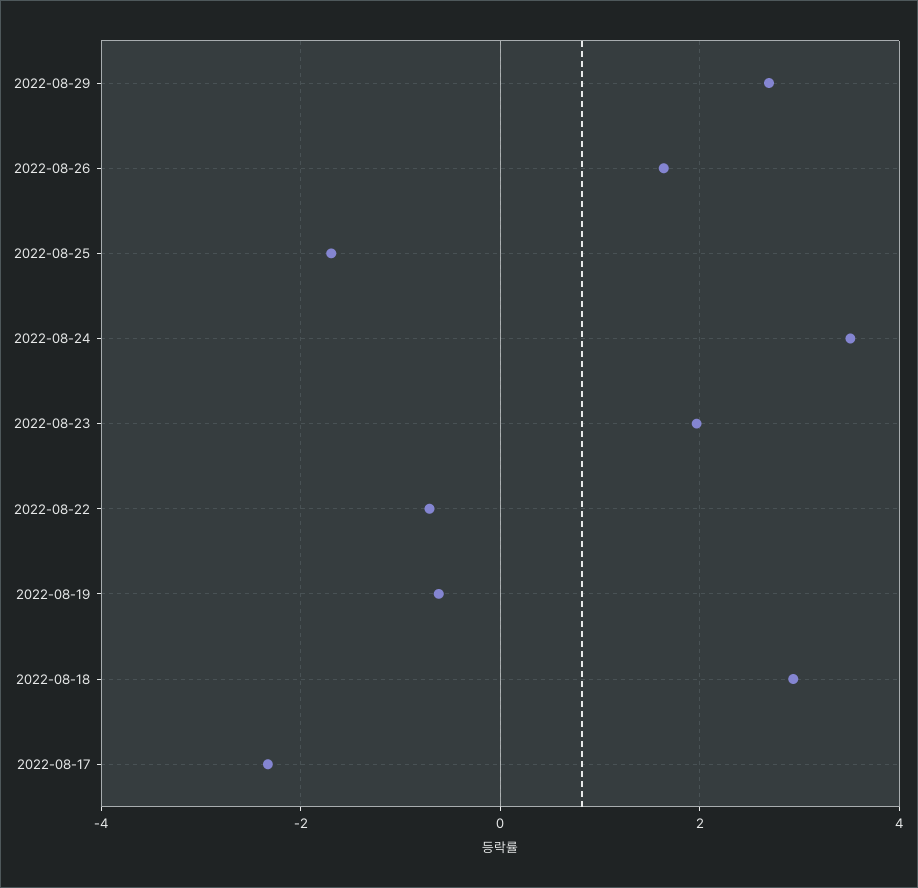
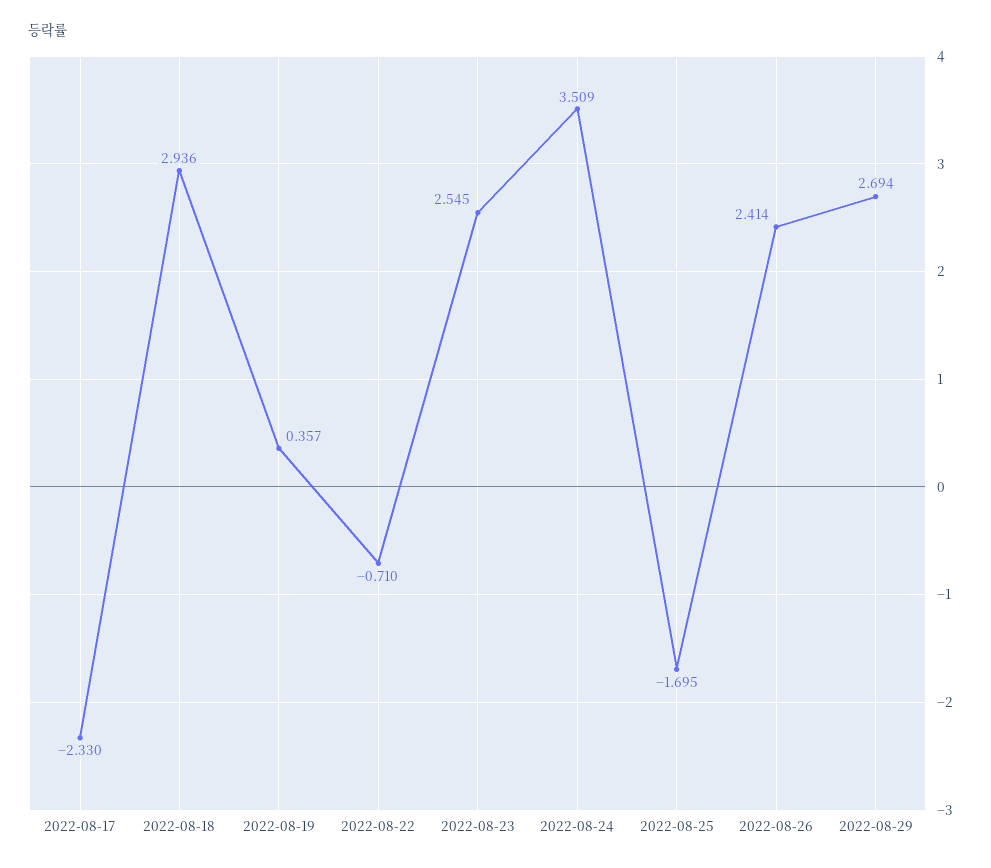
  {
    "2022-08-29": 2.694,
-   "2022-08-26": 1.6,
+   "2022-08-26": 2.414,
    "2022-08-25": -1.695,
    "2022-08-24": 3.509,
-   "2022-08-23": 2,
+   "2022-08-23": 2.545,
    "2022-08-22": -0.71,
-   "2022-08-19": -0.6,
+   "2022-08-19": 0.357,
    "2022-08-18": 2.936,
    "2022-08-17": -2.33
  }

